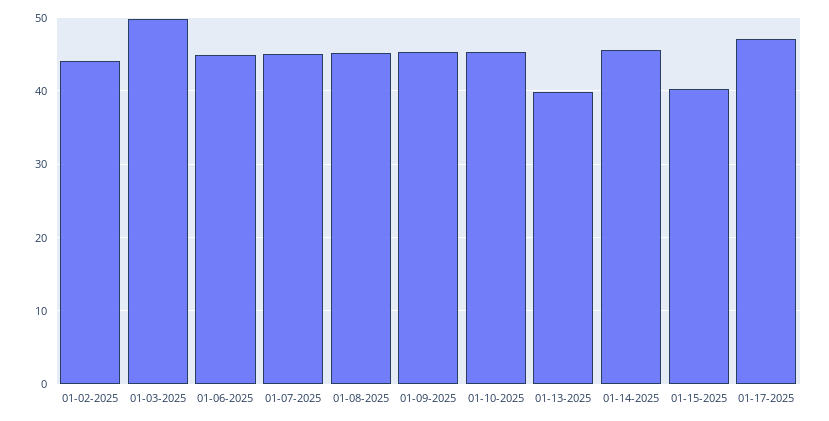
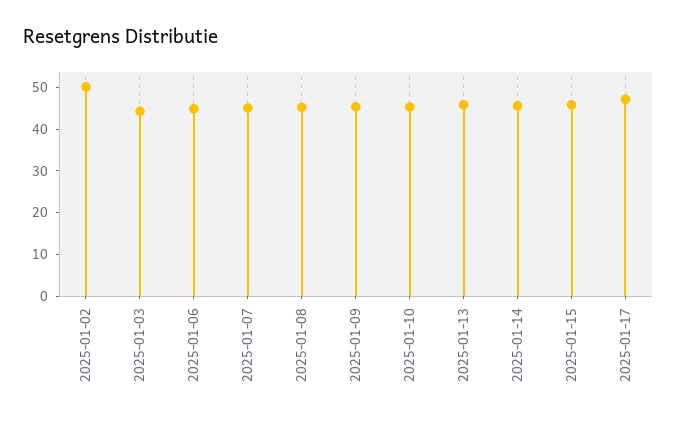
  {
-   "01-02-2025": 44,
+   "01-02-2025": 50,
-   "01-03-2025": 50,
+   "01-03-2025": 44,
    "01-06-2025": 45,
    "01-07-2025": 45,
    "01-08-2025": 45,
    "01-09-2025": 45,
    "01-10-2025": 45,
-   "01-13-2025": 40,
+   "01-13-2025": 46,
    "01-14-2025": 46,
-   "01-15-2025": 40,
+   "01-15-2025": 46,
    "01-17-2025": 47
  }

